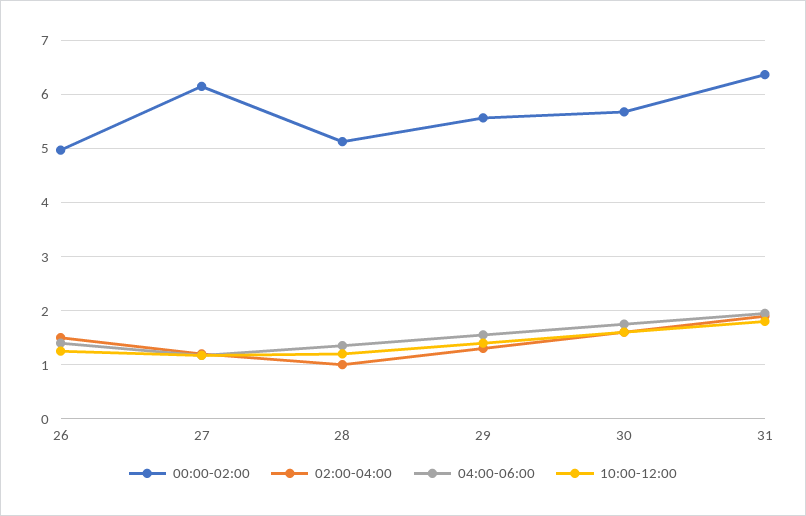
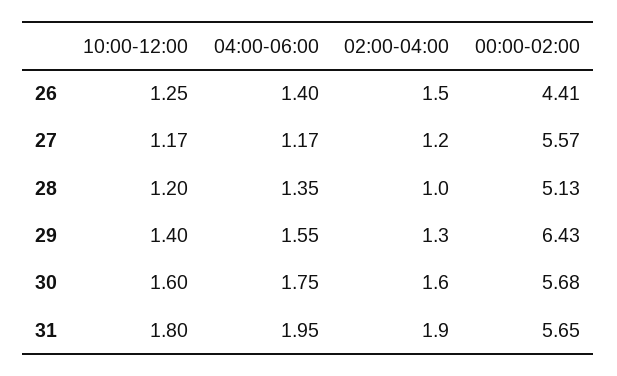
  {
    "00:00-02:00": {
-     "26": 5,
+     "26": 4.41,
-     "27": 6.2,
+     "27": 5.57,
      "28": 5.13,
-     "29": 5.6,
+     "29": 6.43,
      "30": 5.68,
-     "31": 6.4
+     "31": 5.65
    },
    "02:00-04:00": {
      "26": 1.5,
      "27": 1.2,
      "28": 1,
      "29": 1.3,
      "30": 1.6,
      "31": 1.9
    },
    "04:00-06:00": {
      "26": 1.4,
      "27": 1.17,
      "28": 1.35,
      "29": 1.55,
      "30": 1.75,
      "31": 1.95
    },
    "10:00-12:00": {
      "26": 1.25,
      "27": 1.17,
      "28": 1.2,
      "29": 1.4,
      "30": 1.6,
      "31": 1.8
    }
  }

